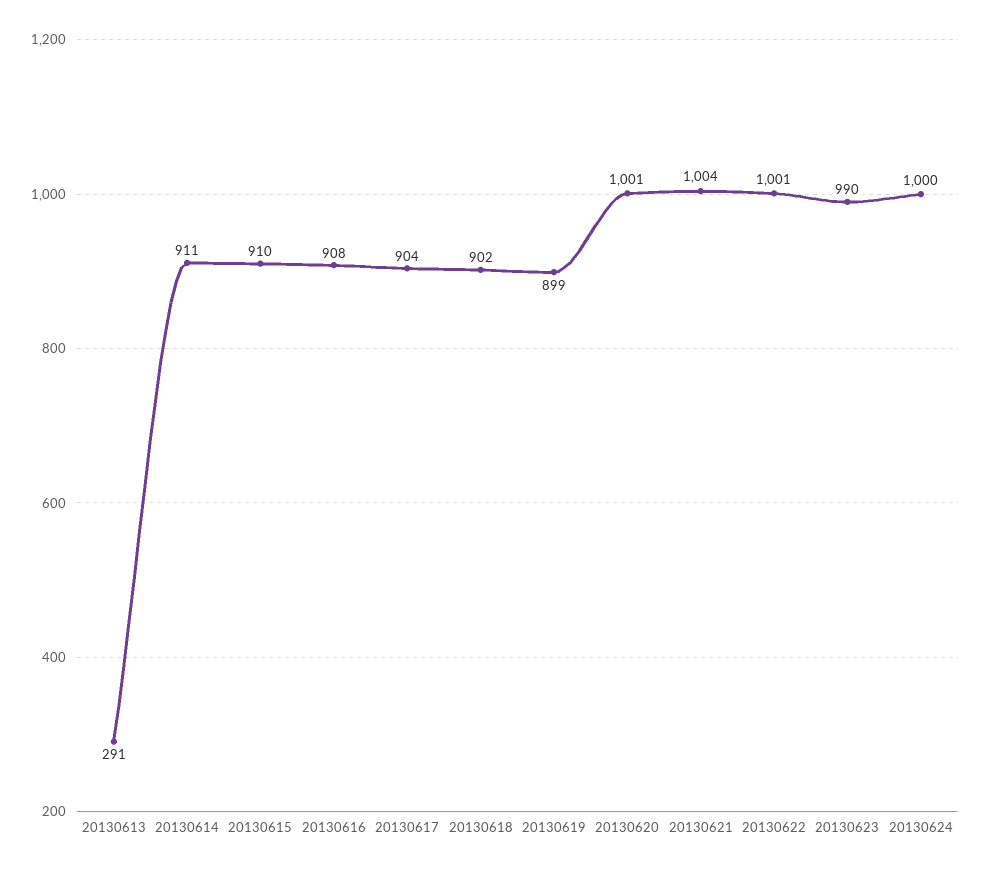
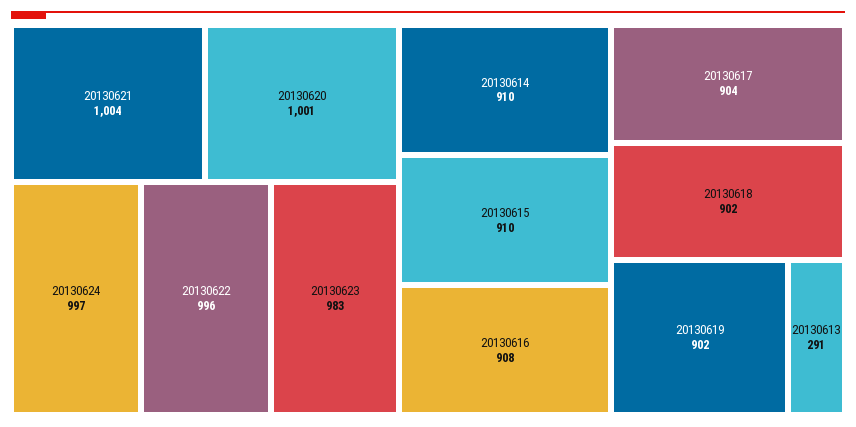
  {
    "20130613": 291,
-   "20130614": 911,
+   "20130614": 910,
    "20130615": 910,
    "20130616": 908,
    "20130617": 904,
    "20130618": 902,
-   "20130619": 899,
+   "20130619": 902,
    "20130620": 1001,
    "20130621": 1004,
-   "20130622": 1001,
+   "20130622": 996,
-   "20130623": 990,
+   "20130623": 983,
-   "20130624": 1000
+   "20130624": 997
  }

